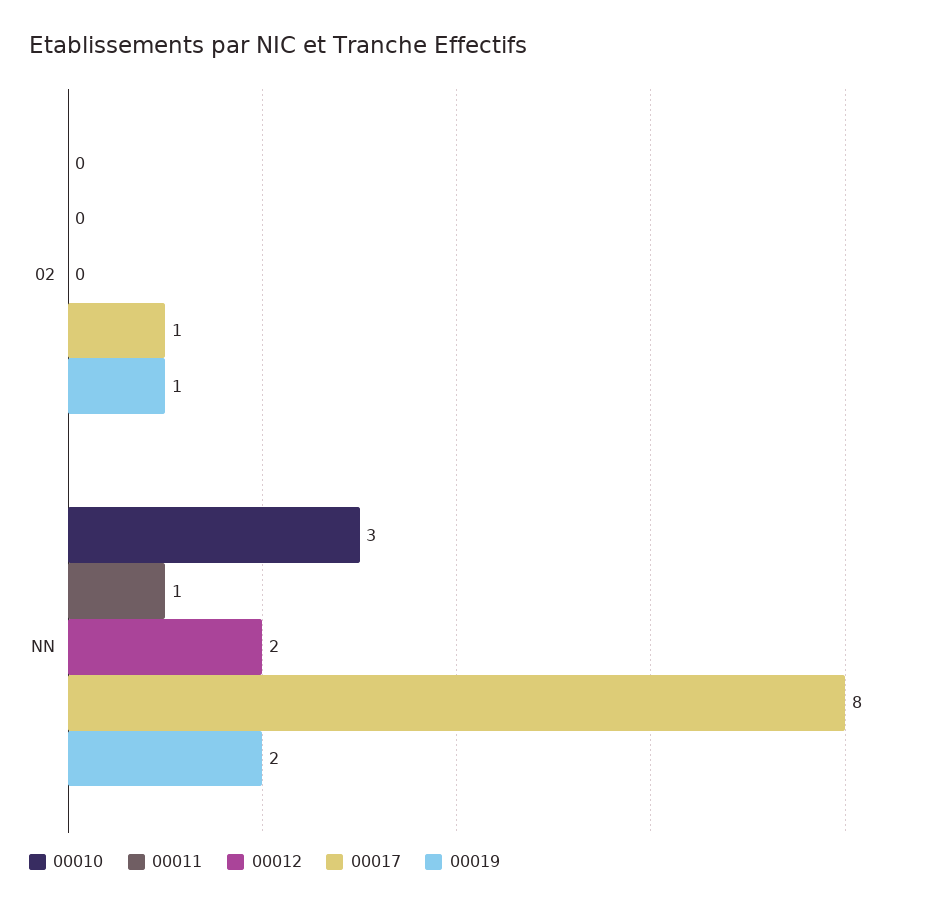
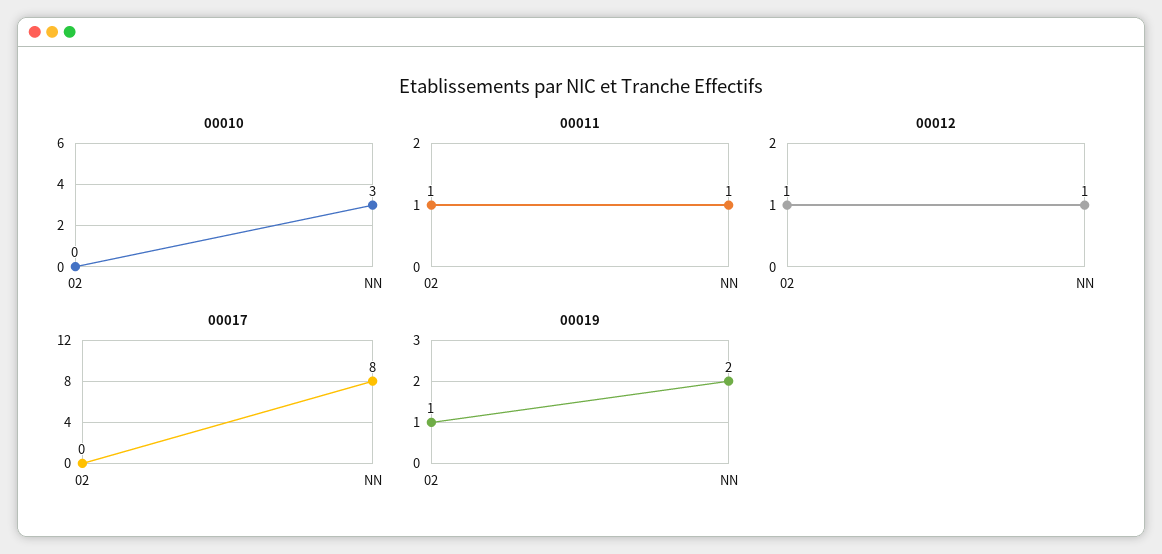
  {
    "00010": {
      "02": 0,
      "NN": 3
    },
    "00011": {
-     "02": 0,
+     "02": 1,
      "NN": 1
    },
    "00012": {
-     "02": 0,
+     "02": 1,
-     "NN": 2
+     "NN": 1
    },
    "00017": {
-     "02": 1,
+     "02": 0,
      "NN": 8
    },
    "00019": {
      "02": 1,
      "NN": 2
    }
  }

